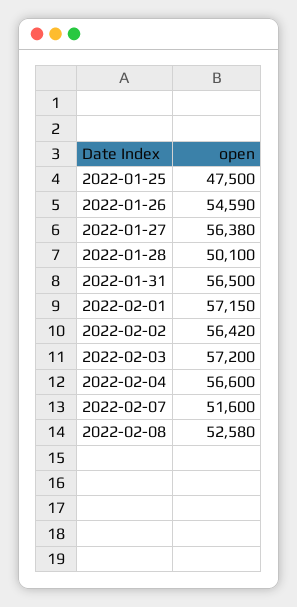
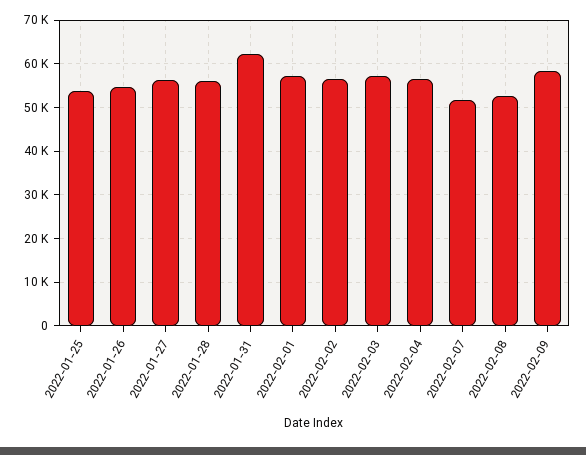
  {
-   "2022-01-25": 47500,
+   "2022-01-25": 54000,
    "2022-01-26": 54590,
    "2022-01-27": 56380,
-   "2022-01-28": 50100,
+   "2022-01-28": 56000,
-   "2022-01-31": 56500,
+   "2022-01-31": 62000,
    "2022-02-01": 57150,
    "2022-02-02": 56420,
    "2022-02-03": 57200,
    "2022-02-04": 56600,
    "2022-02-07": 51600,
-   "2022-02-08": 52580
+   "2022-02-08": 52580,
+   "2022-02-09": 58000
  }

